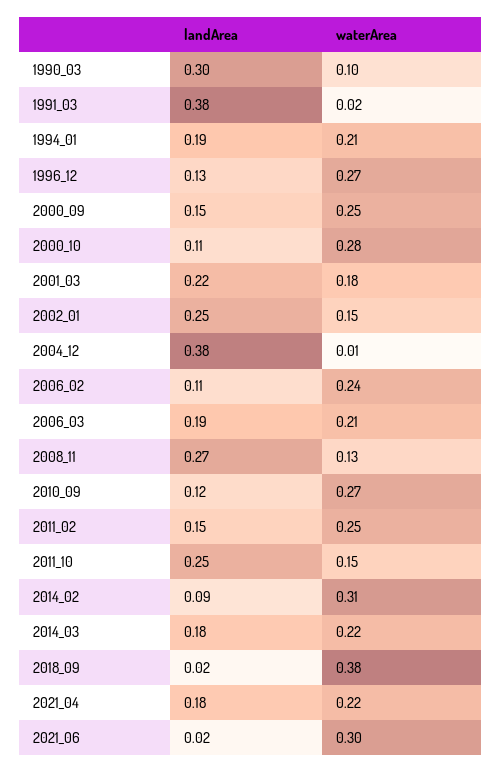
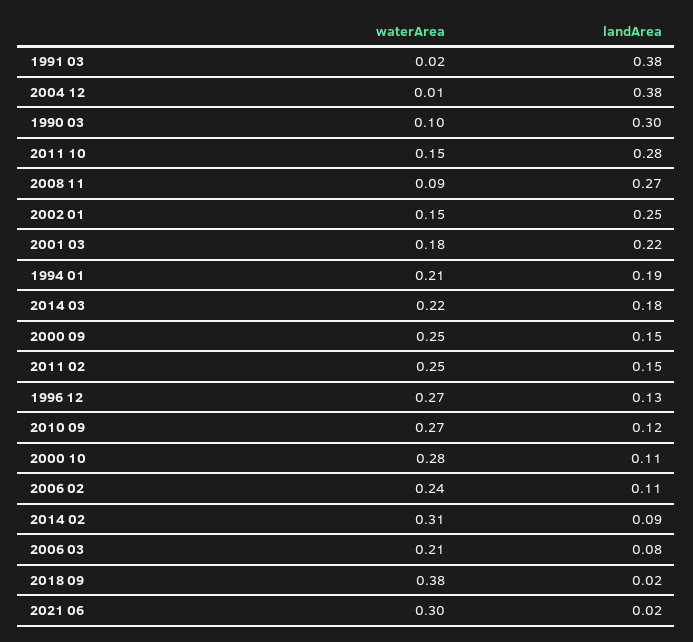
  {
    "landArea": {
      "1990_03": 0.3,
      "1991_03": 0.38,
      "1994_01": 0.19,
      "1996_12": 0.13,
      "2000_09": 0.15,
      "2000_10": 0.11,
      "2001_03": 0.22,
      "2002_01": 0.25,
      "2004_12": 0.38,
      "2006_02": 0.11,
-     "2006_03": 0.19,
+     "2006_03": 0.08,
      "2008_11": 0.27,
      "2010_09": 0.12,
      "2011_02": 0.15,
-     "2011_10": 0.25,
+     "2011_10": 0.28,
      "2014_02": 0.09,
      "2014_03": 0.18,
      "2018_09": 0.02,
-     "2021_04": 0.18,
      "2021_06": 0.02
    },
    "waterArea": {
      "1990_03": 0.1,
      "1991_03": 0.02,
      "1994_01": 0.21,
      "1996_12": 0.27,
      "2000_09": 0.25,
      "2000_10": 0.28,
      "2001_03": 0.18,
      "2002_01": 0.15,
      "2004_12": 0.01,
      "2006_02": 0.24,
      "2006_03": 0.21,
-     "2008_11": 0.13,
+     "2008_11": 0.09,
      "2010_09": 0.27,
      "2011_02": 0.25,
      "2011_10": 0.15,
      "2014_02": 0.31,
      "2014_03": 0.22,
      "2018_09": 0.38,
-     "2021_04": 0.22,
      "2021_06": 0.3
    }
  }

